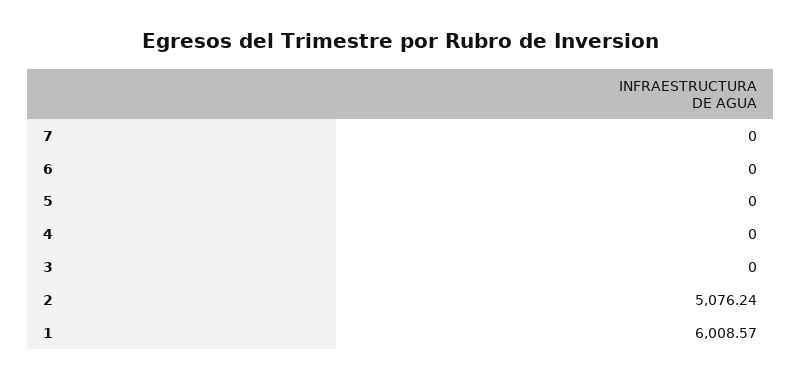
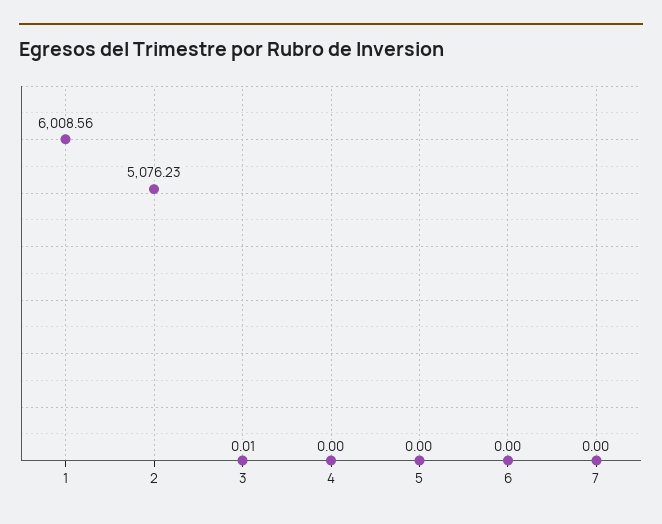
  {
    "7": 0,
    "6": 0,
    "5": 0,
    "4": 0,
-   "3": 0,
+   "3": 0.01,
-   "2": 5076.24,
+   "2": 5076.23,
-   "1": 6008.57
+   "1": 6008.56
  }

